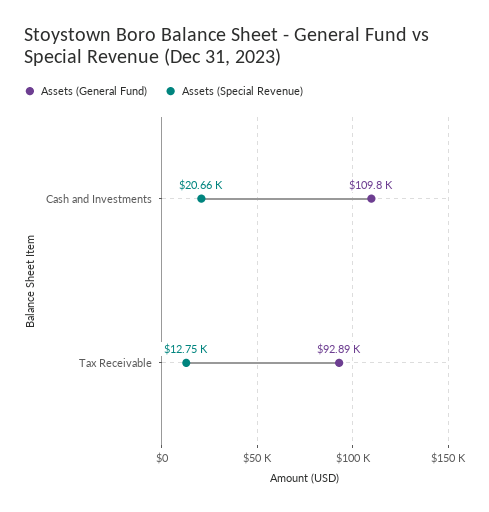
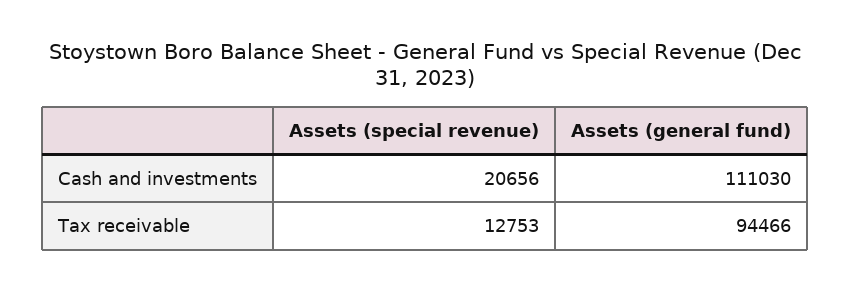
  {
    "Assets (General Fund)": {
-     "Cash and Investments": 109800,
+     "Cash and Investments": 111030,
-     "Tax Receivable": 92890
+     "Tax Receivable": 94466
    },
    "Assets (Special Revenue)": {
      "Cash and Investments": 20656,
      "Tax Receivable": 12753
    }
  }

